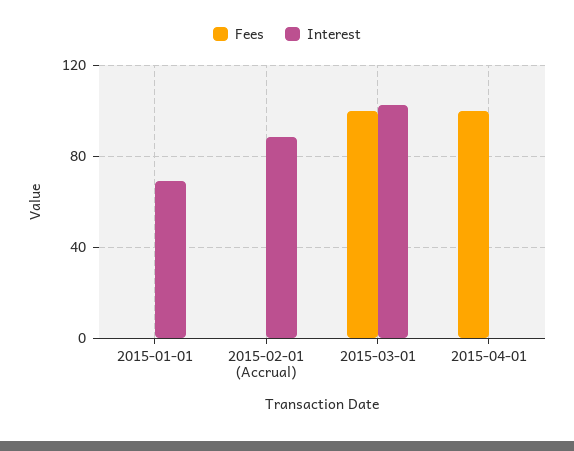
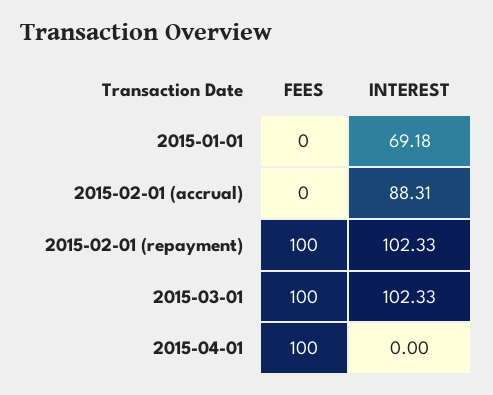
  {
    "Fees": {
      "2015-01-01": 0,
      "2015-02-01 (Accrual)": 0,
      "2015-03-01": 100,
-     "2015-04-01": 100
+     "2015-04-01": 100,
+     "2015-02-01 (repayment)": 100
    },
    "Interest": {
      "2015-01-01": 69.18,
      "2015-02-01 (Accrual)": 88.31,
      "2015-03-01": 102.33,
-     "2015-04-01": 0
+     "2015-04-01": 0,
+     "2015-02-01 (repayment)": 102.33
    }
  }

